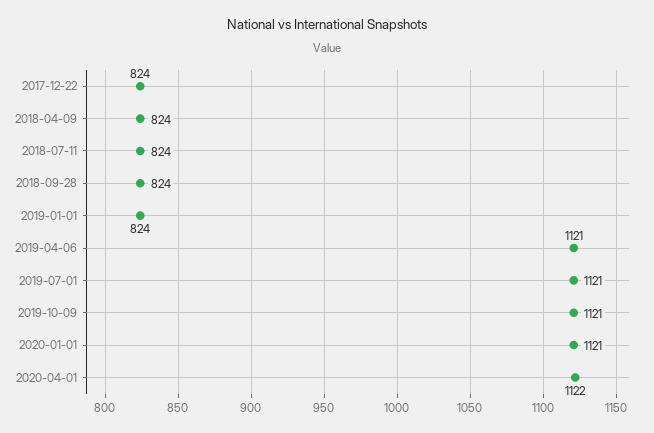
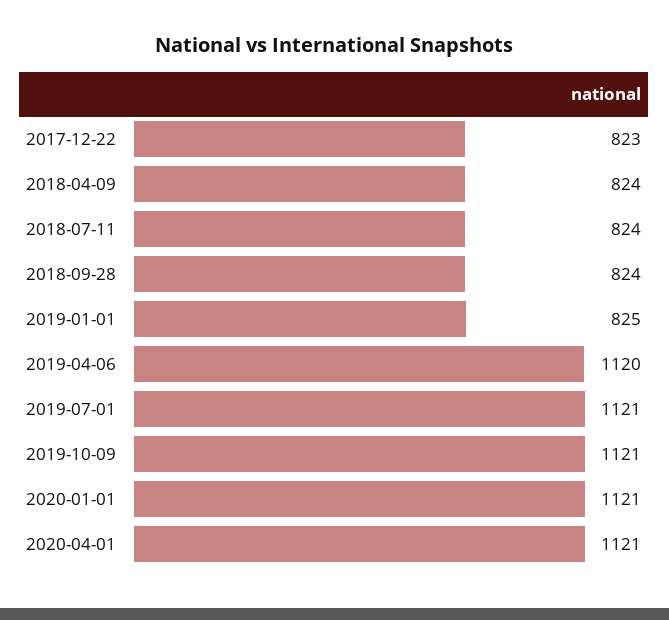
  {
-   "2017-12-22": 824,
+   "2017-12-22": 823,
    "2018-04-09": 824,
    "2018-07-11": 824,
    "2018-09-28": 824,
-   "2019-01-01": 824,
+   "2019-01-01": 825,
-   "2019-04-06": 1121,
+   "2019-04-06": 1120,
    "2019-07-01": 1121,
    "2019-10-09": 1121,
    "2020-01-01": 1121,
-   "2020-04-01": 1122
+   "2020-04-01": 1121
  }

